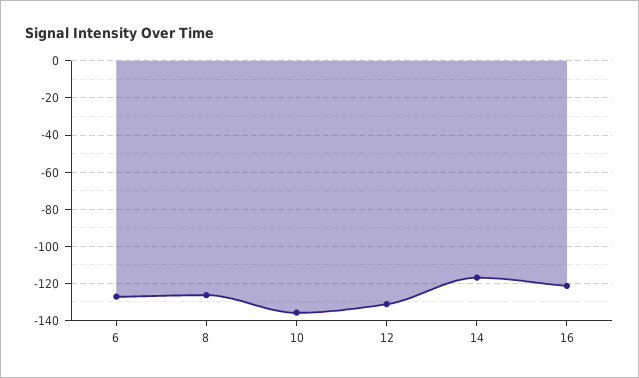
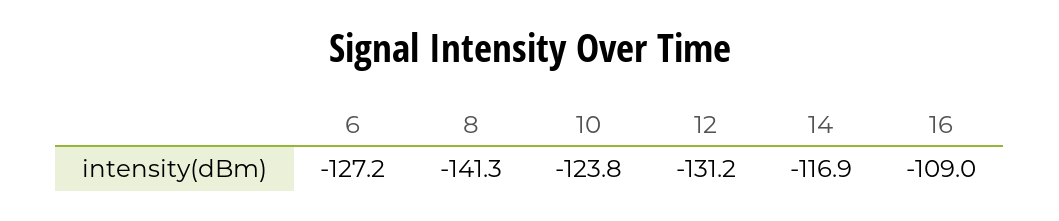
  {
    "6": -127.2,
-   "8": -125,
+   "8": -141.3,
-   "10": -135,
+   "10": -123.8,
    "12": -131.2,
    "14": -116.9,
-   "16": -120
+   "16": -109
  }

